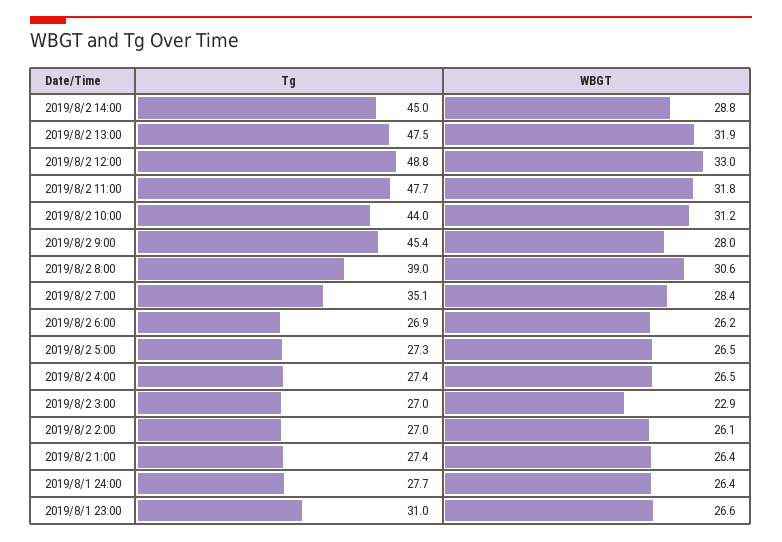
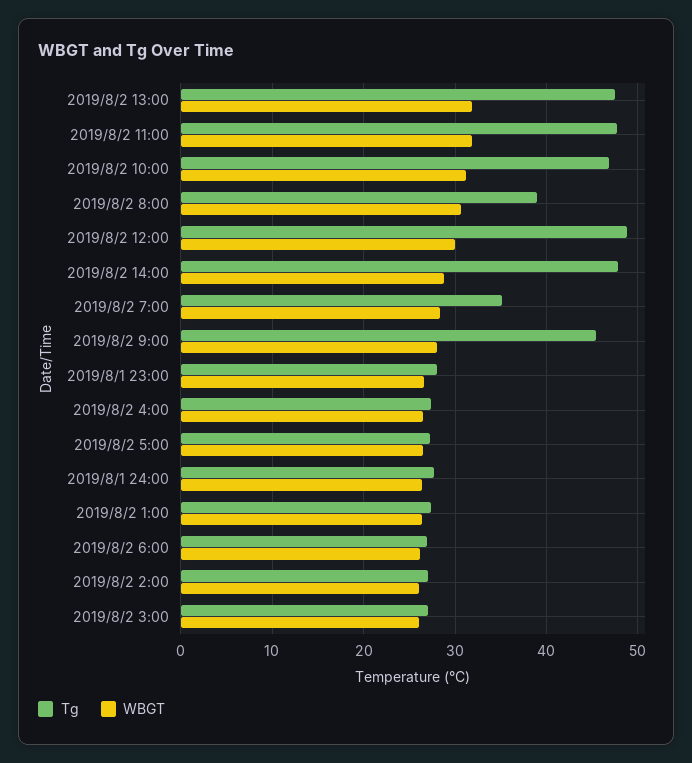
  {
    "Tg": {
-     "2019/8/2 14:00": 45,
+     "2019/8/2 14:00": 48,
      "2019/8/2 13:00": 47.5,
      "2019/8/2 12:00": 48.8,
      "2019/8/2 11:00": 47.7,
-     "2019/8/2 10:00": 44,
+     "2019/8/2 10:00": 47,
      "2019/8/2 9:00": 45.4,
      "2019/8/2 8:00": 39,
      "2019/8/2 7:00": 35.1,
      "2019/8/2 6:00": 26.9,
      "2019/8/2 5:00": 27.3,
      "2019/8/2 4:00": 27.4,
      "2019/8/2 3:00": 27,
      "2019/8/2 2:00": 27,
      "2019/8/2 1:00": 27.4,
      "2019/8/1 24:00": 27.7,
-     "2019/8/1 23:00": 31
+     "2019/8/1 23:00": 28
    },
    "WBGT": {
      "2019/8/2 14:00": 28.8,
      "2019/8/2 13:00": 31.9,
-     "2019/8/2 12:00": 33,
+     "2019/8/2 12:00": 30,
      "2019/8/2 11:00": 31.8,
      "2019/8/2 10:00": 31.2,
      "2019/8/2 9:00": 28,
      "2019/8/2 8:00": 30.6,
      "2019/8/2 7:00": 28.4,
      "2019/8/2 6:00": 26.2,
      "2019/8/2 5:00": 26.5,
      "2019/8/2 4:00": 26.5,
-     "2019/8/2 3:00": 22.9,
+     "2019/8/2 3:00": 26,
      "2019/8/2 2:00": 26.1,
      "2019/8/2 1:00": 26.4,
      "2019/8/1 24:00": 26.4,
      "2019/8/1 23:00": 26.6
    }
  }

